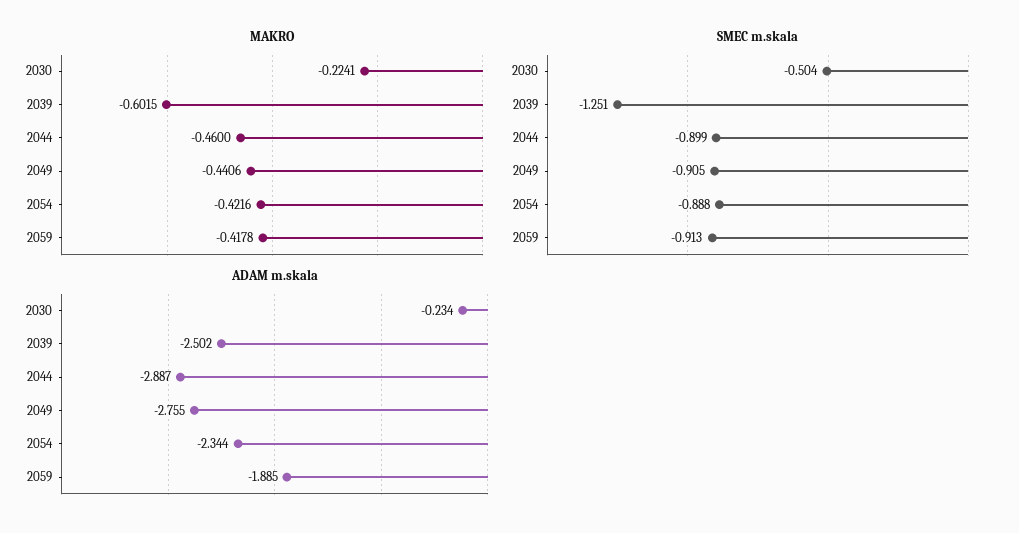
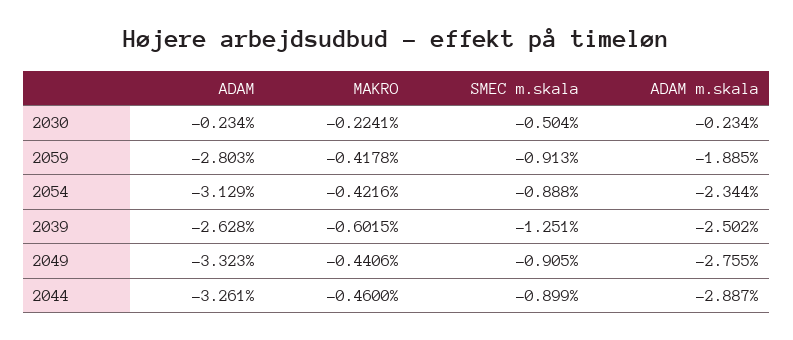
  {
    "MAKRO": {
      "2030": -0.2241,
      "2039": -0.6015,
      "2044": -0.46,
      "2049": -0.4406,
      "2054": -0.4216,
      "2059": -0.4178
    },
    "SMEC m.skala": {
      "2030": -0.504,
      "2039": -1.251,
      "2044": -0.899,
      "2049": -0.905,
      "2054": -0.888,
      "2059": -0.913
    },
    "ADAM m.skala": {
      "2030": -0.234,
      "2039": -2.502,
      "2044": -2.887,
      "2049": -2.755,
      "2054": -2.344,
      "2059": -1.885
-   }
+   },
+   "ADAM": {
+     "2030": -0.234,
+     "2059": -2.803,
+     "2054": -3.129,
+     "2039": -2.628,
+     "2049": -3.323,
+     "2044": -3.261
+   }
  }

